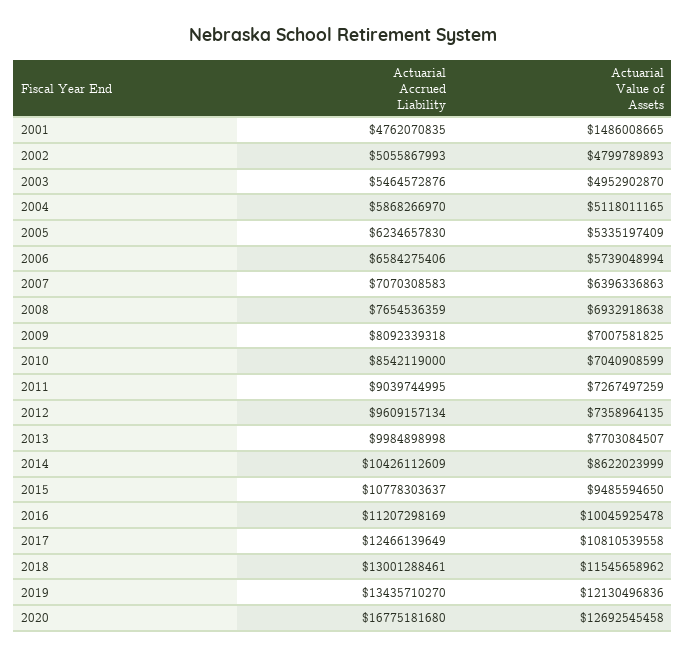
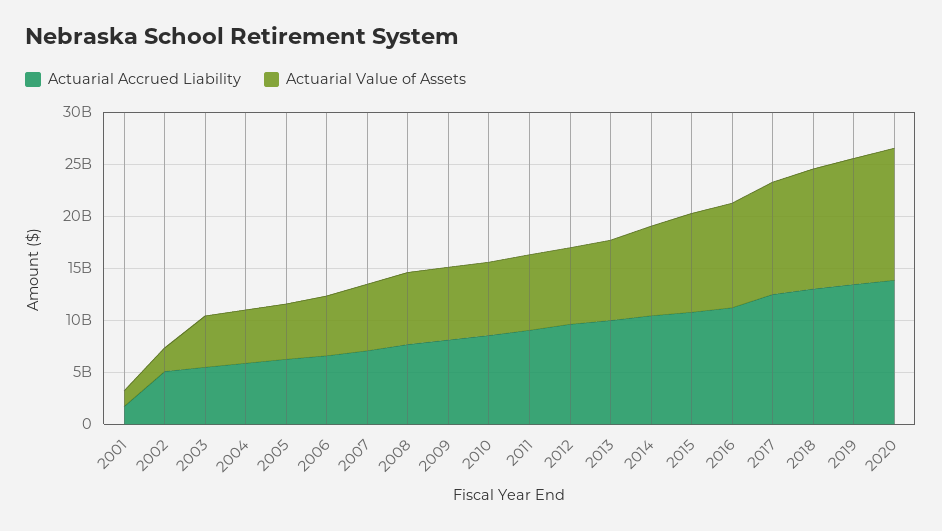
  {
    "Actuarial Accrued Liability": {
-     "2001": 4762070835,
+     "2001": 2000000000,
      "2002": 5055867993,
      "2003": 5464572876,
      "2004": 5868266970,
      "2005": 6234657830,
      "2006": 6584275406,
      "2007": 7070308583,
      "2008": 7654536359,
      "2009": 8092339318,
      "2010": 8542119000,
      "2011": 9039744995,
      "2012": 9609157134,
      "2013": 9984898998,
      "2014": 10426112609,
      "2015": 10778303637,
      "2016": 11207298169,
      "2017": 12466139649,
      "2018": 13001288461,
      "2019": 13435710270,
-     "2020": 16775181680
+     "2020": 14000000000
    },
    "Actuarial Value of Assets": {
      "2001": 1486008665,
-     "2002": 4799789893,
+     "2002": 2000000000,
      "2003": 4952902870,
      "2004": 5118011165,
      "2005": 5335197409,
      "2006": 5739048994,
      "2007": 6396336863,
      "2008": 6932918638,
      "2009": 7007581825,
      "2010": 7040908599,
      "2011": 7267497259,
      "2012": 7358964135,
      "2013": 7703084507,
      "2014": 8622023999,
      "2015": 9485594650,
      "2016": 10045925478,
      "2017": 10810539558,
      "2018": 11545658962,
      "2019": 12130496836,
      "2020": 12692545458
    }
  }

